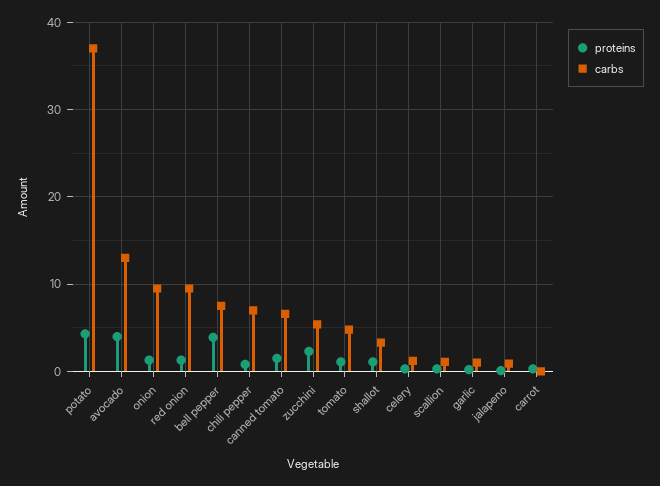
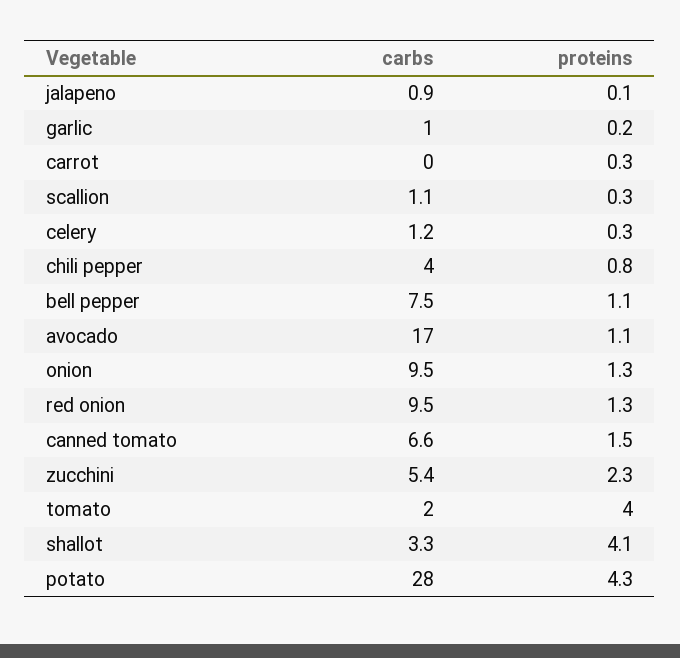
  {
    "proteins": {
      "potato": 4.3,
-     "avocado": 4,
+     "avocado": 1.1,
      "onion": 1.3,
      "red onion": 1.3,
-     "bell pepper": 4,
+     "bell pepper": 1.1,
      "chili pepper": 0.8,
      "canned tomato": 1.5,
      "zucchini": 2.3,
-     "tomato": 1,
+     "tomato": 4,
-     "shallot": 1,
+     "shallot": 4.1,
      "celery": 0.3,
      "scallion": 0.3,
      "garlic": 0.2,
      "jalapeno": 0.1,
      "carrot": 0.3
    },
    "carbs": {
-     "potato": 37,
+     "potato": 28,
-     "avocado": 13,
+     "avocado": 17,
      "onion": 9.5,
      "red onion": 9.5,
      "bell pepper": 7.5,
-     "chili pepper": 7,
+     "chili pepper": 4,
      "canned tomato": 6.6,
      "zucchini": 5.4,
-     "tomato": 5,
+     "tomato": 2,
      "shallot": 3.3,
      "celery": 1.2,
      "scallion": 1.1,
      "garlic": 1,
      "jalapeno": 0.9,
      "carrot": 0
    }
  }

